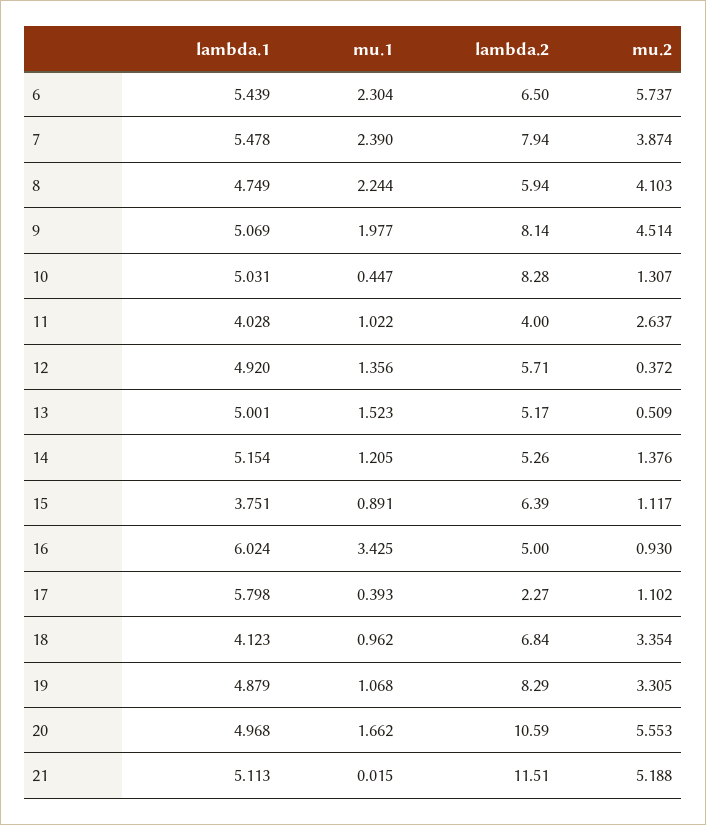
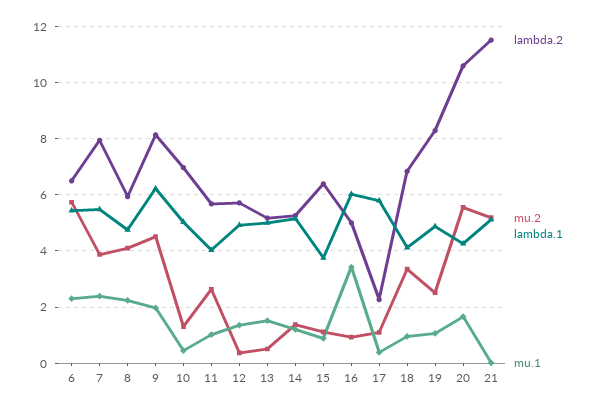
  {
    "lambda.1": {
      "6": 5.439,
      "7": 5.478,
      "8": 4.749,
-     "9": 5.069,
+     "9": 6.25,
      "10": 5.031,
      "11": 4.028,
      "12": 4.92,
      "13": 5.001,
      "14": 5.154,
      "15": 3.751,
      "16": 6.024,
      "17": 5.798,
      "18": 4.123,
      "19": 4.879,
-     "20": 4.968,
+     "20": 4.25,
      "21": 5.113
    },
    "mu.1": {
      "6": 2.304,
      "7": 2.39,
      "8": 2.244,
      "9": 1.977,
      "10": 0.447,
      "11": 1.022,
      "12": 1.356,
      "13": 1.523,
      "14": 1.205,
      "15": 0.891,
      "16": 3.425,
      "17": 0.393,
      "18": 0.962,
      "19": 1.068,
      "20": 1.662,
      "21": 0.015
    },
    "lambda.2": {
      "6": 6.5,
      "7": 7.94,
      "8": 5.94,
      "9": 8.14,
-     "10": 8.28,
+     "10": 7,
-     "11": 4,
+     "11": 5.75,
      "12": 5.71,
      "13": 5.17,
      "14": 5.26,
      "15": 6.39,
      "16": 5,
      "17": 2.27,
      "18": 6.84,
      "19": 8.29,
      "20": 10.59,
      "21": 11.51
    },
    "mu.2": {
      "6": 5.737,
      "7": 3.874,
      "8": 4.103,
      "9": 4.514,
      "10": 1.307,
      "11": 2.637,
      "12": 0.372,
      "13": 0.509,
      "14": 1.376,
      "15": 1.117,
      "16": 0.93,
      "17": 1.102,
      "18": 3.354,
-     "19": 3.305,
+     "19": 2.5,
      "20": 5.553,
      "21": 5.188
    }
  }

